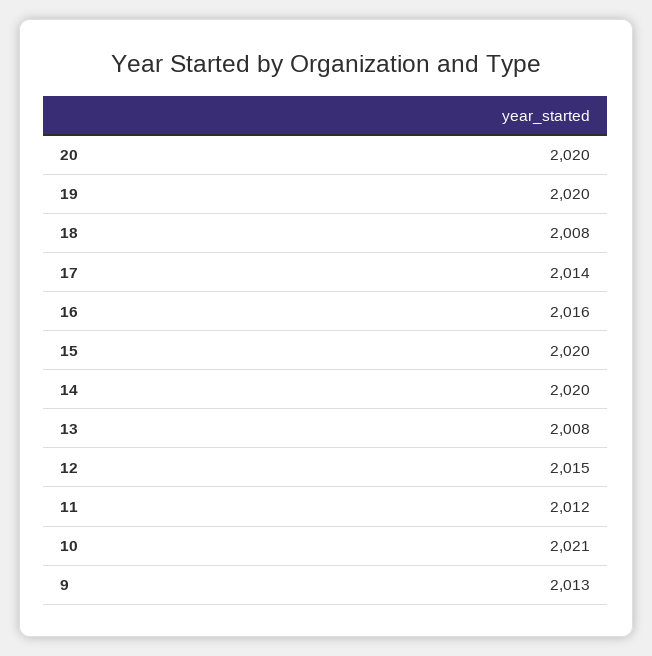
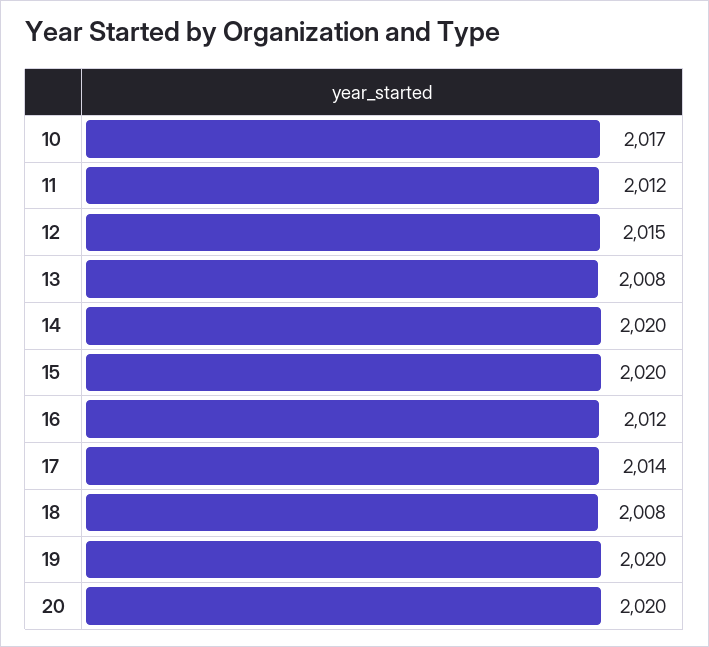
  {
    "20": 2020,
    "19": 2020,
    "18": 2008,
    "17": 2014,
-   "16": 2016,
+   "16": 2012,
    "15": 2020,
    "14": 2020,
    "13": 2008,
    "12": 2015,
    "11": 2012,
-   "10": 2021,
+   "10": 2017
-   "9": 2013
  }

